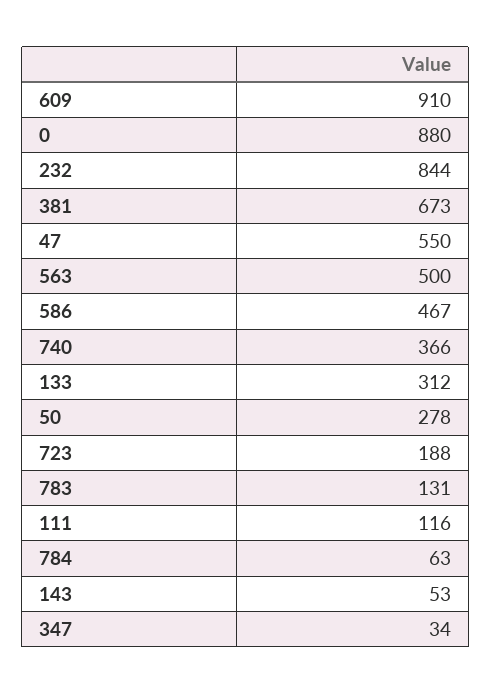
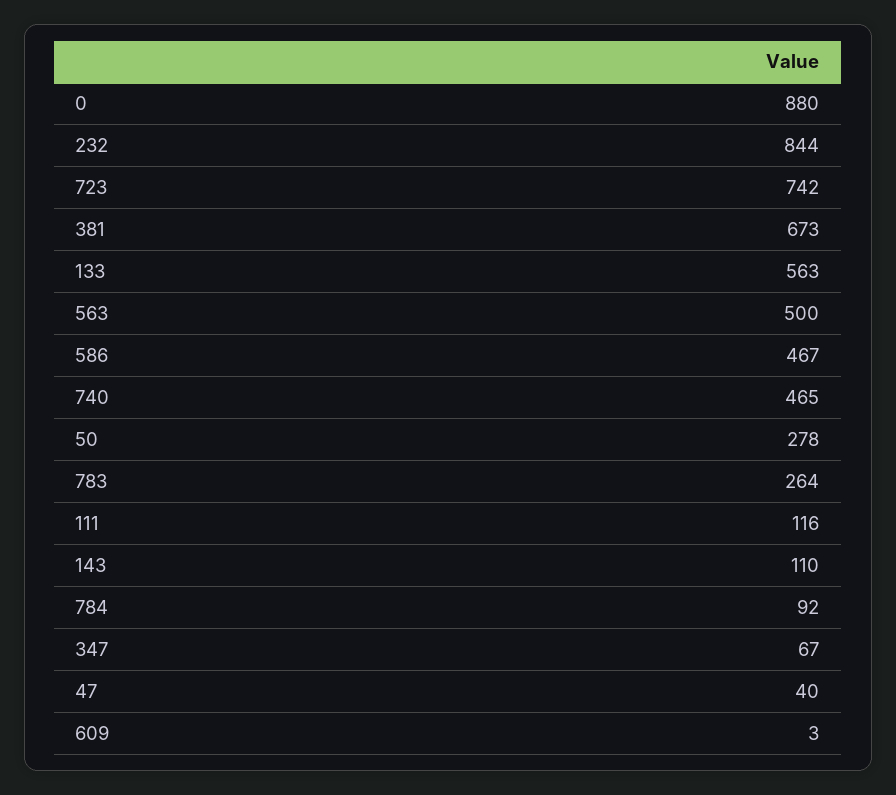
  {
-   "609": 910,
+   "609": 3,
    "0": 880,
    "232": 844,
    "381": 673,
-   "47": 550,
+   "47": 40,
    "563": 500,
    "586": 467,
-   "740": 366,
+   "740": 465,
-   "133": 312,
+   "133": 563,
    "50": 278,
-   "723": 188,
+   "723": 742,
-   "783": 131,
+   "783": 264,
    "111": 116,
-   "784": 63,
+   "784": 92,
-   "143": 53,
+   "143": 110,
-   "347": 34
+   "347": 67
  }

